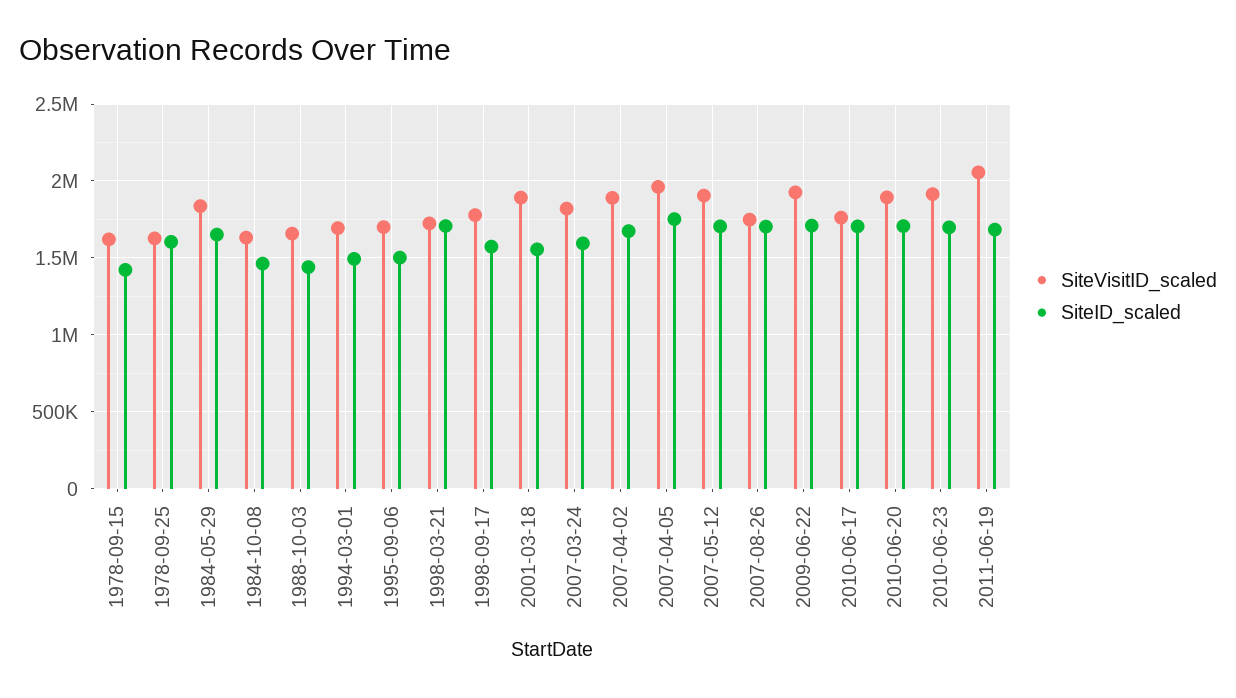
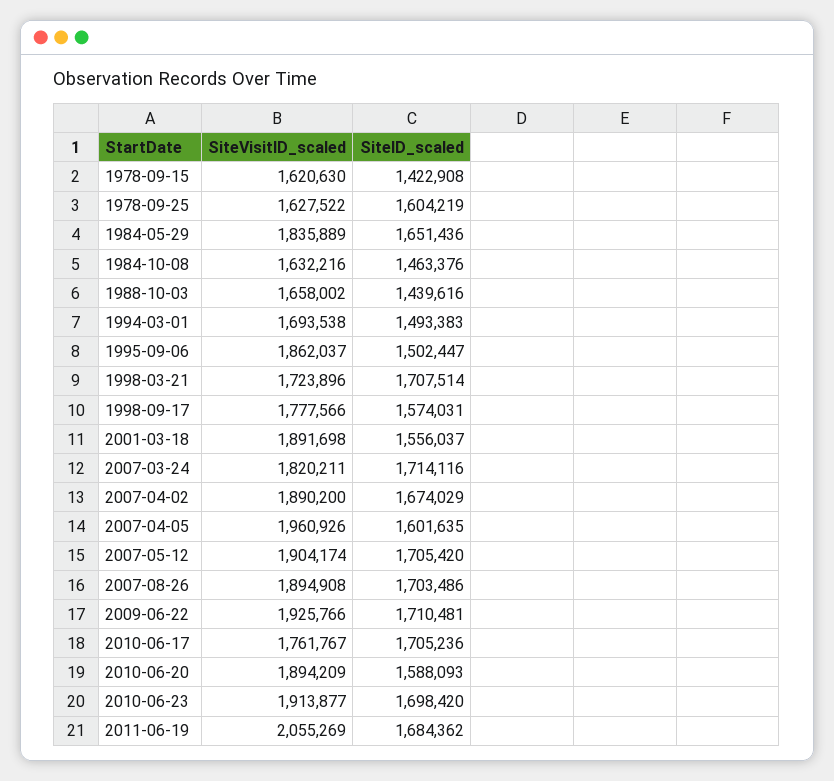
  {
    "SiteVisitID_scaled": {
      "1978-09-15": 1620630,
      "1978-09-25": 1627522,
      "1984-05-29": 1835889,
      "1984-10-08": 1632216,
      "1988-10-03": 1658002,
      "1994-03-01": 1693538,
-     "1995-09-06": 1700000,
+     "1995-09-06": 1862037,
      "1998-03-21": 1723896,
      "1998-09-17": 1777566,
      "2001-03-18": 1891698,
      "2007-03-24": 1820211,
      "2007-04-02": 1890200,
      "2007-04-05": 1960926,
      "2007-05-12": 1904174,
-     "2007-08-26": 1750000,
+     "2007-08-26": 1894908,
      "2009-06-22": 1925766,
      "2010-06-17": 1761767,
      "2010-06-20": 1894209,
      "2010-06-23": 1913877,
      "2011-06-19": 2055269
    },
    "SiteID_scaled": {
      "1978-09-15": 1422908,
      "1978-09-25": 1604219,
      "1984-05-29": 1651436,
      "1984-10-08": 1463376,
      "1988-10-03": 1439616,
      "1994-03-01": 1493383,
      "1995-09-06": 1502447,
      "1998-03-21": 1707514,
      "1998-09-17": 1574031,
      "2001-03-18": 1556037,
-     "2007-03-24": 1600000,
+     "2007-03-24": 1714116,
      "2007-04-02": 1674029,
-     "2007-04-05": 1750000,
+     "2007-04-05": 1601635,
      "2007-05-12": 1705420,
      "2007-08-26": 1703486,
      "2009-06-22": 1710481,
      "2010-06-17": 1705236,
-     "2010-06-20": 1700000,
+     "2010-06-20": 1588093,
      "2010-06-23": 1698420,
      "2011-06-19": 1684362
    }
  }

